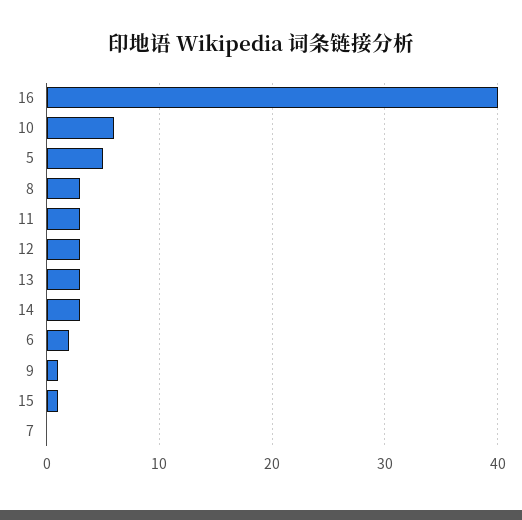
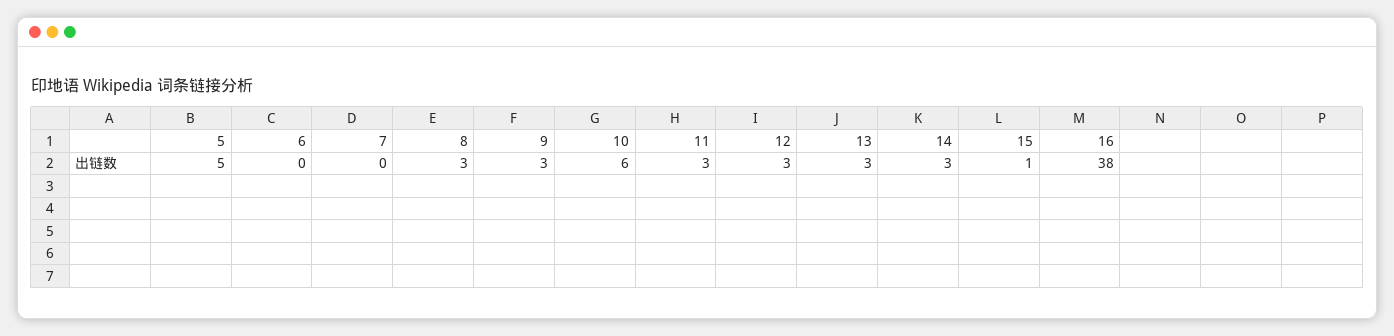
  {
-   "16": 40,
+   "16": 38,
    "10": 6,
    "5": 5,
    "8": 3,
    "11": 3,
    "12": 3,
    "13": 3,
    "14": 3,
-   "6": 2,
+   "6": 0,
-   "9": 1,
+   "9": 3,
    "15": 1,
    "7": 0
  }

